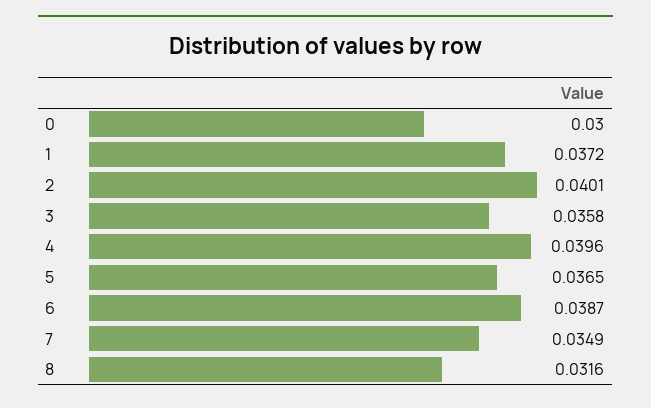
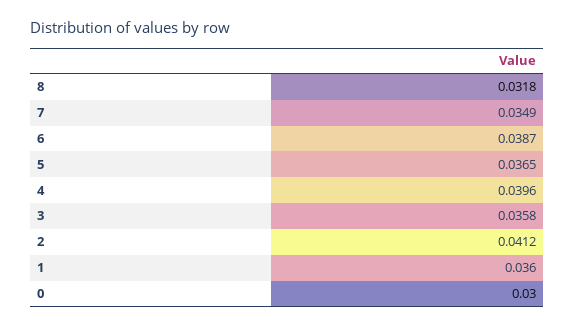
  {
    "0": 0.03,
-   "1": 0.0372,
+   "1": 0.036,
-   "2": 0.0401,
+   "2": 0.0412,
    "3": 0.0358,
    "4": 0.0396,
    "5": 0.0365,
    "6": 0.0387,
    "7": 0.0349,
-   "8": 0.0316
+   "8": 0.0318
  }

